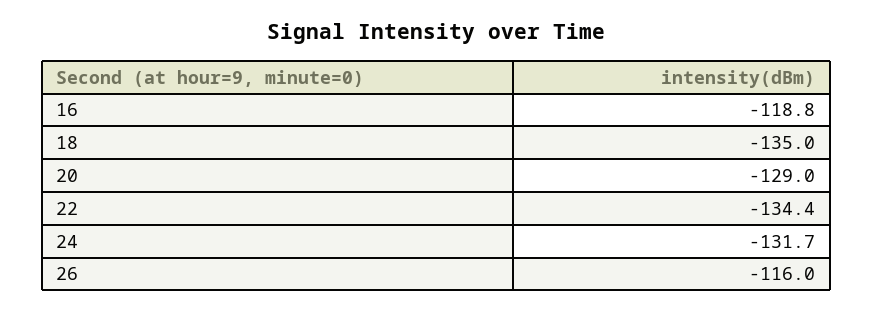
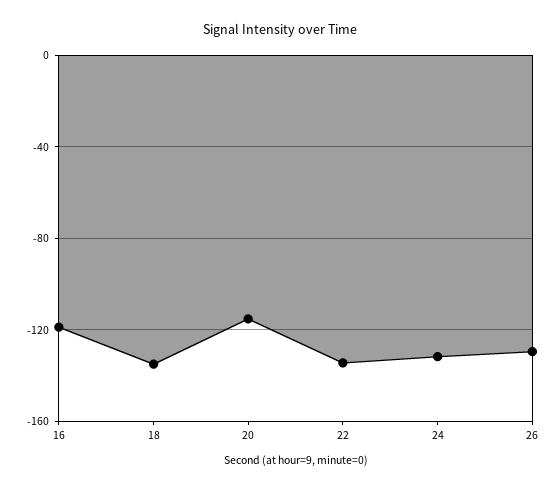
  {
    "16": -118.8,
    "18": -135,
-   "20": -129,
+   "20": -115,
    "22": -134.4,
    "24": -131.7,
-   "26": -116
+   "26": -130
  }

